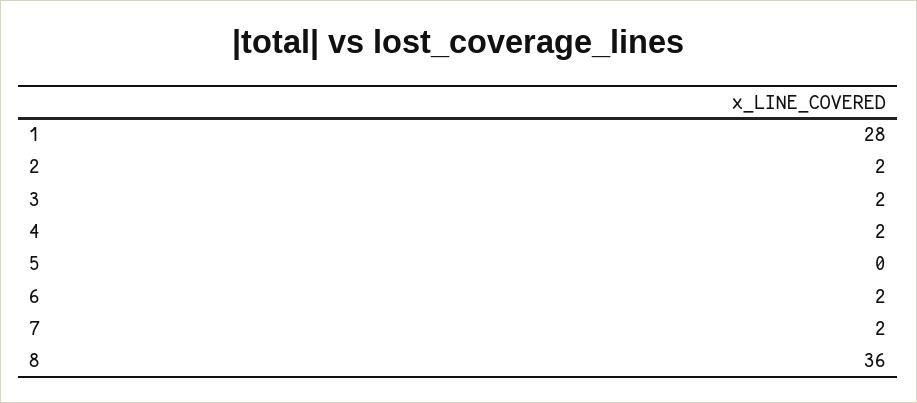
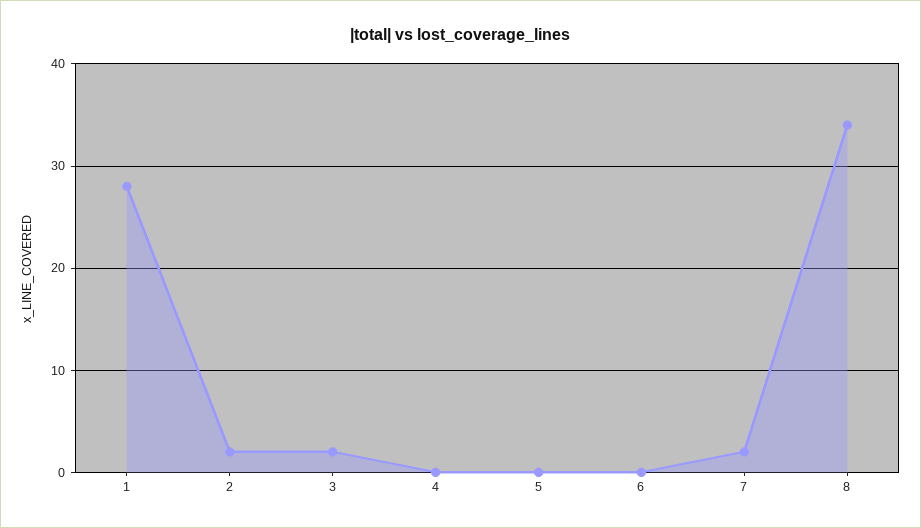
  {
    "1": 28,
    "2": 2,
    "3": 2,
-   "4": 2,
+   "4": 0,
    "5": 0,
-   "6": 2,
+   "6": 0,
    "7": 2,
-   "8": 36
+   "8": 34
  }

